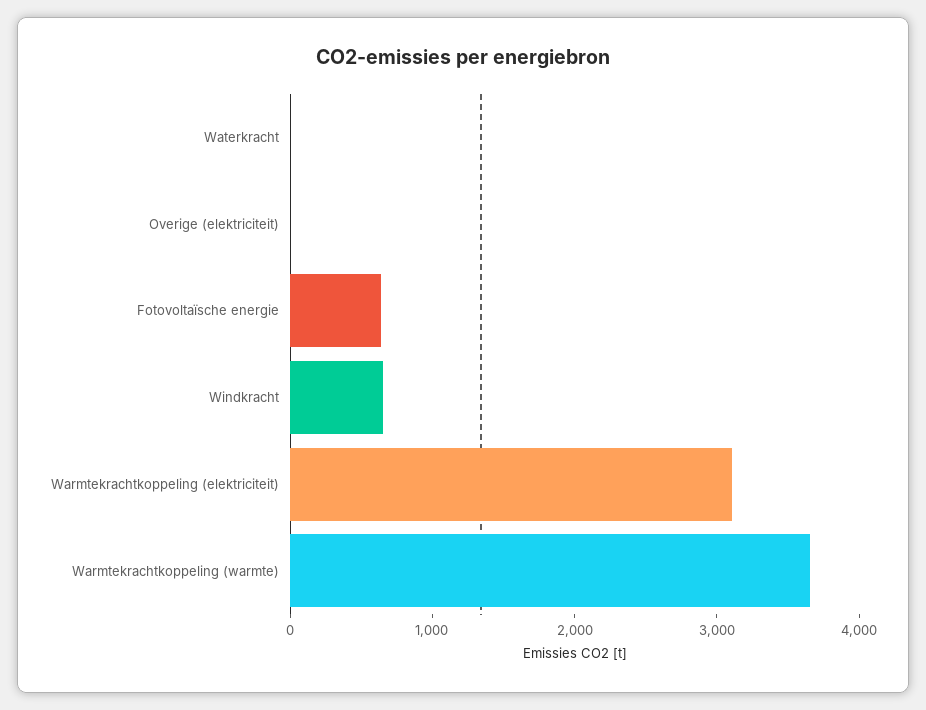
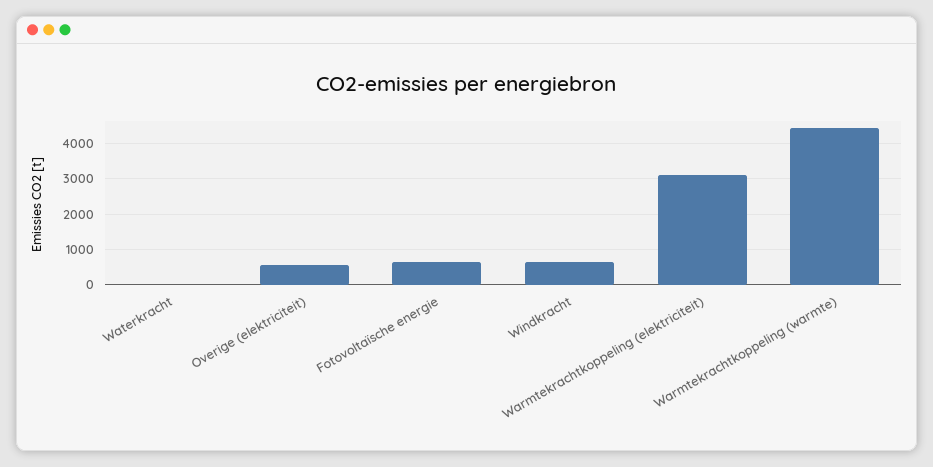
  {
    "Waterkracht": 0,
-   "Overige (elektriciteit)": 0,
+   "Overige (elektriciteit)": 600,
    "Fotovoltaïsche energie": 600,
    "Windkracht": 600,
    "Warmtekrachtkoppeling (elektriciteit)": 3200,
-   "Warmtekrachtkoppeling (warmte)": 3600
+   "Warmtekrachtkoppeling (warmte)": 4400
  }

